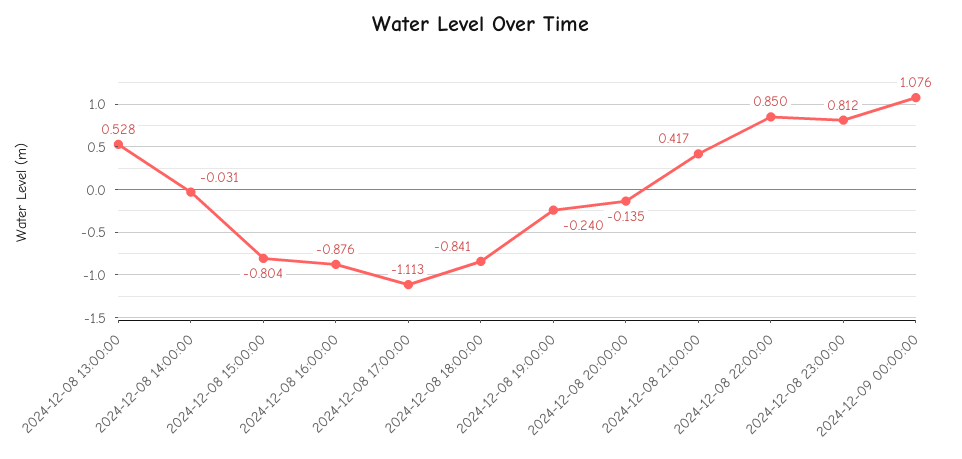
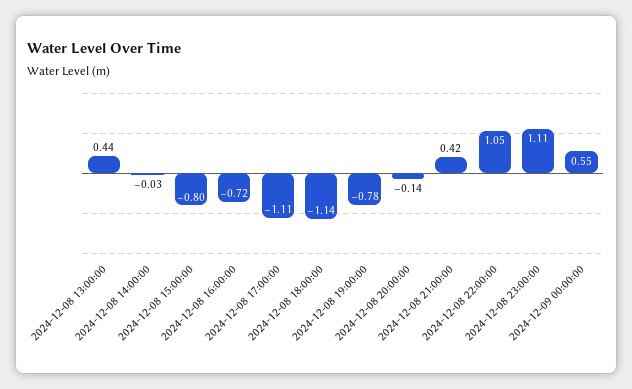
  {
-   "2024-12-08 13:00:00": 0.528,
+   "2024-12-08 13:00:00": 0.44,
    "2024-12-08 14:00:00": -0.031,
    "2024-12-08 15:00:00": -0.804,
-   "2024-12-08 16:00:00": -0.876,
+   "2024-12-08 16:00:00": -0.72,
    "2024-12-08 17:00:00": -1.113,
-   "2024-12-08 18:00:00": -0.841,
+   "2024-12-08 18:00:00": -1.14,
-   "2024-12-08 19:00:00": -0.24,
+   "2024-12-08 19:00:00": -0.78,
    "2024-12-08 20:00:00": -0.135,
    "2024-12-08 21:00:00": 0.417,
-   "2024-12-08 22:00:00": 0.85,
+   "2024-12-08 22:00:00": 1.05,
-   "2024-12-08 23:00:00": 0.812,
+   "2024-12-08 23:00:00": 1.11,
-   "2024-12-09 00:00:00": 1.076
+   "2024-12-09 00:00:00": 0.55
  }

